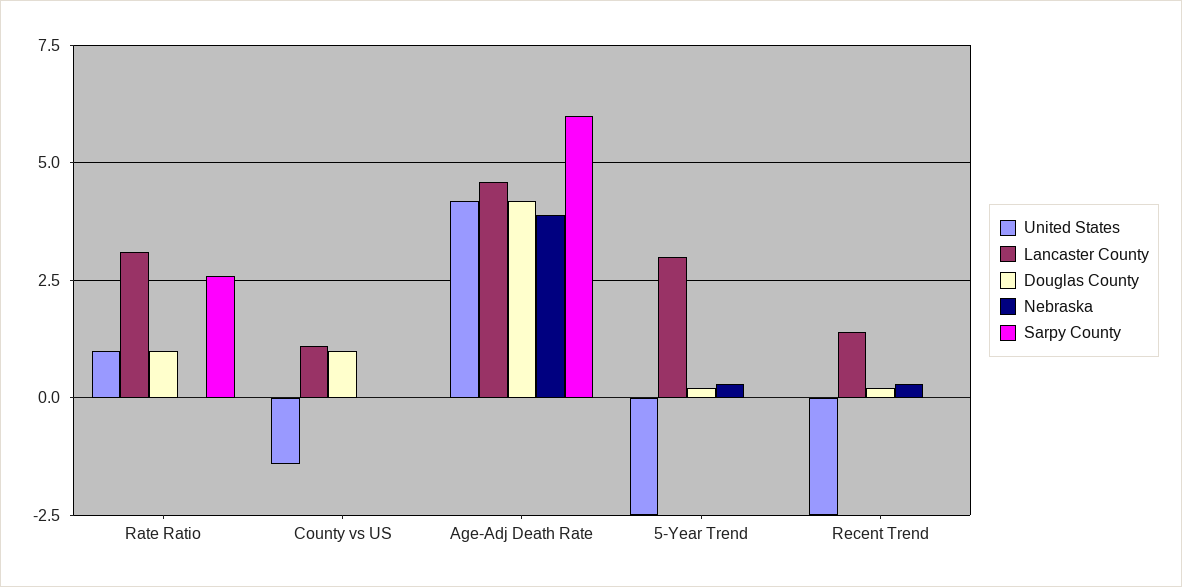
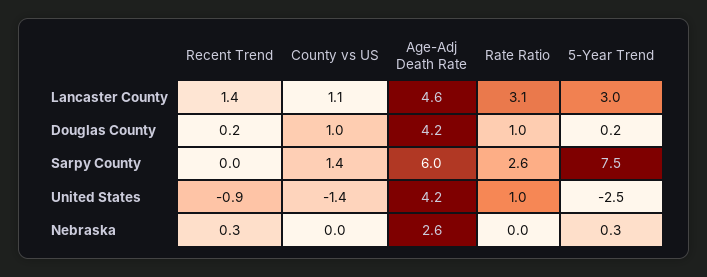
  {
    "United States": {
      "Rate Ratio": 1,
      "County vs US": -1.4,
      "Age-Adj Death Rate": 4.2,
      "5-Year Trend": -2.5,
-     "Recent Trend": -2.5
+     "Recent Trend": -0.9
    },
    "Lancaster County": {
      "Rate Ratio": 3.1,
      "County vs US": 1.1,
      "Age-Adj Death Rate": 4.6,
      "5-Year Trend": 3,
      "Recent Trend": 1.4
    },
    "Douglas County": {
      "Rate Ratio": 1,
      "County vs US": 1,
      "Age-Adj Death Rate": 4.2,
      "5-Year Trend": 0.2,
      "Recent Trend": 0.2
    },
    "Nebraska": {
      "Rate Ratio": 0,
      "County vs US": 0,
-     "Age-Adj Death Rate": 4,
+     "Age-Adj Death Rate": 2.6,
      "5-Year Trend": 0.3,
      "Recent Trend": 0.3
    },
    "Sarpy County": {
      "Rate Ratio": 2.6,
-     "County vs US": 0,
+     "County vs US": 1.4,
      "Age-Adj Death Rate": 6,
-     "5-Year Trend": 0,
+     "5-Year Trend": 7.5,
      "Recent Trend": 0
    }
  }

